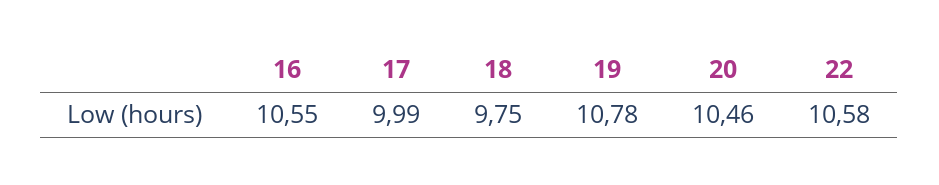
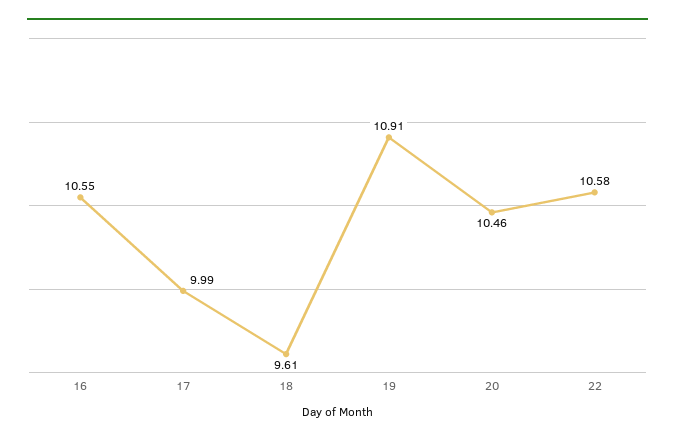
  {
    "16": 10.55,
    "17": 9.99,
-   "18": 9.75,
+   "18": 9.61,
-   "19": 10.78,
+   "19": 10.91,
    "20": 10.46,
    "22": 10.58
  }

